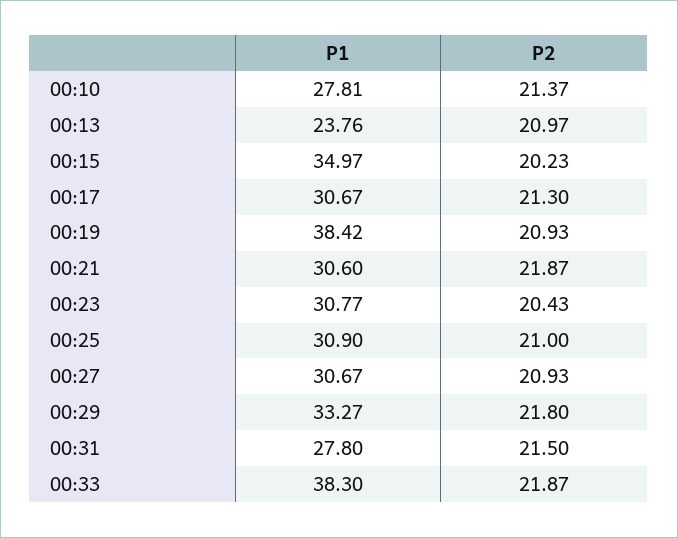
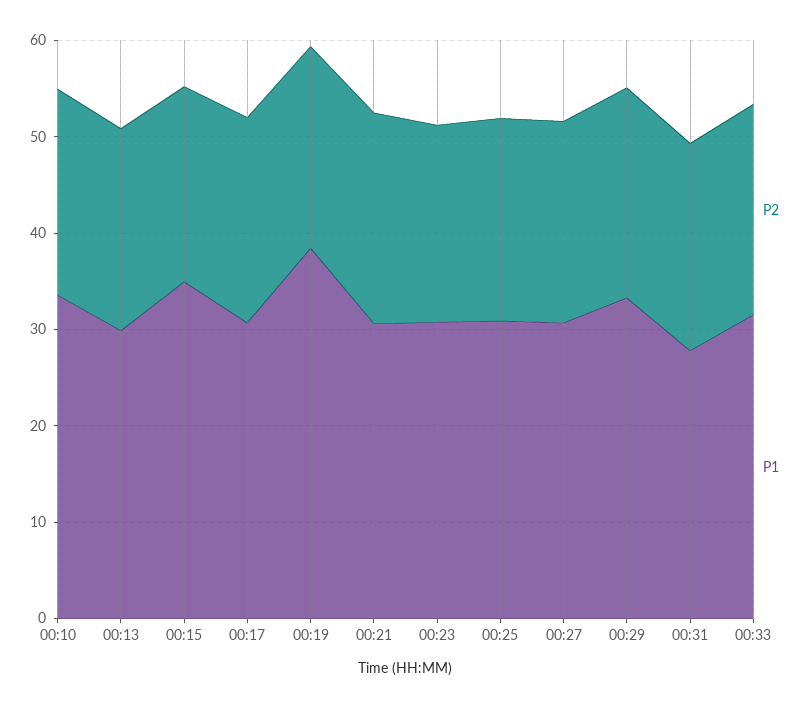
  {
    "P1": {
-     "00:10": 27.81,
+     "00:10": 34,
-     "00:13": 23.76,
+     "00:13": 30,
      "00:15": 34.97,
      "00:17": 30.67,
      "00:19": 38.42,
      "00:21": 30.6,
      "00:23": 30.77,
      "00:25": 30.9,
      "00:27": 30.67,
      "00:29": 33.27,
      "00:31": 27.8,
-     "00:33": 38.3
+     "00:33": 32
    },
    "P2": {
      "00:10": 21.37,
      "00:13": 20.97,
      "00:15": 20.23,
      "00:17": 21.3,
      "00:19": 20.93,
      "00:21": 21.87,
      "00:23": 20.43,
      "00:25": 21,
      "00:27": 20.93,
      "00:29": 21.8,
      "00:31": 21.5,
      "00:33": 21.87
    }
  }

